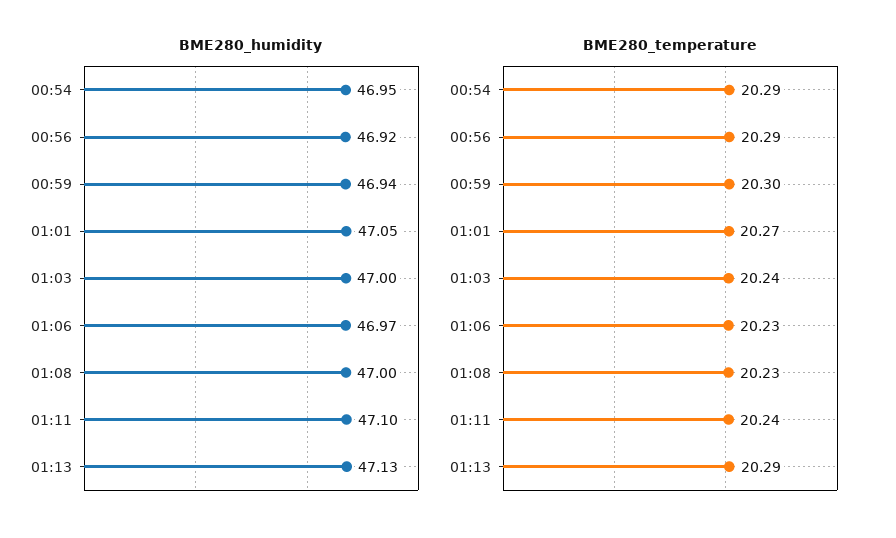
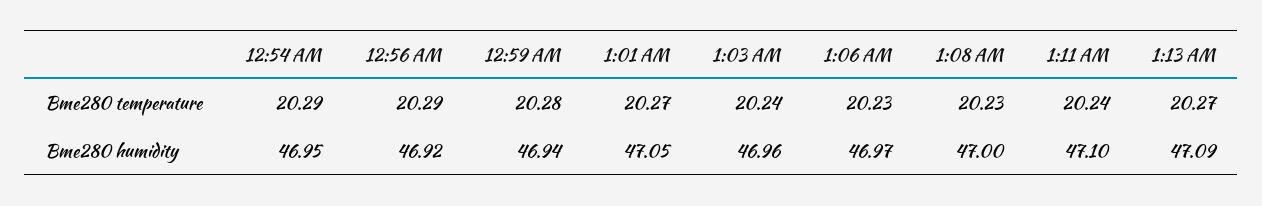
  {
    "BME280_humidity": {
      "00:54": 46.95,
      "00:56": 46.92,
      "00:59": 46.94,
      "01:01": 47.05,
-     "01:03": 47,
+     "01:03": 46.96,
      "01:06": 46.97,
      "01:08": 47,
      "01:11": 47.1,
-     "01:13": 47.13
+     "01:13": 47.09
    },
    "BME280_temperature": {
      "00:54": 20.29,
      "00:56": 20.29,
-     "00:59": 20.3,
+     "00:59": 20.28,
      "01:01": 20.27,
      "01:03": 20.24,
      "01:06": 20.23,
      "01:08": 20.23,
      "01:11": 20.24,
-     "01:13": 20.29
+     "01:13": 20.27
    }
  }

